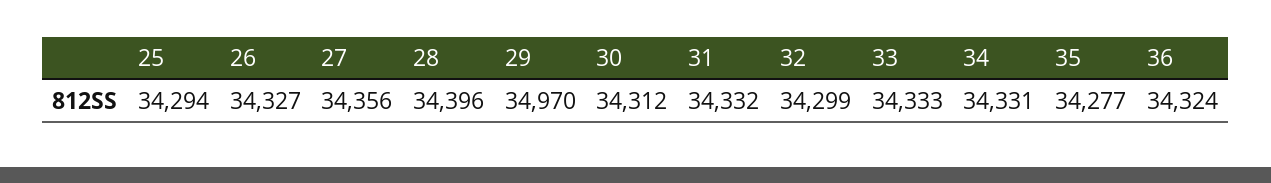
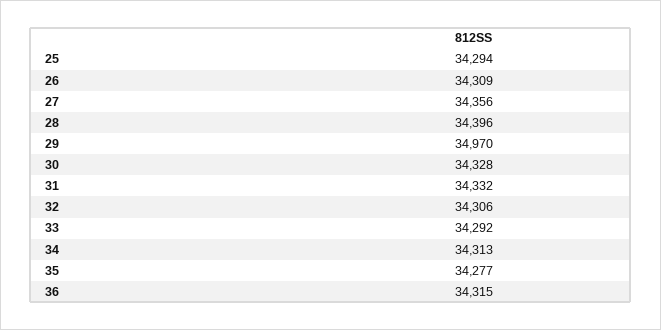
  {
    "25": 34294,
-   "26": 34327,
+   "26": 34309,
    "27": 34356,
    "28": 34396,
    "29": 34970,
-   "30": 34312,
+   "30": 34328,
    "31": 34332,
-   "32": 34299,
+   "32": 34306,
-   "33": 34333,
+   "33": 34292,
-   "34": 34331,
+   "34": 34313,
    "35": 34277,
-   "36": 34324
+   "36": 34315
  }

